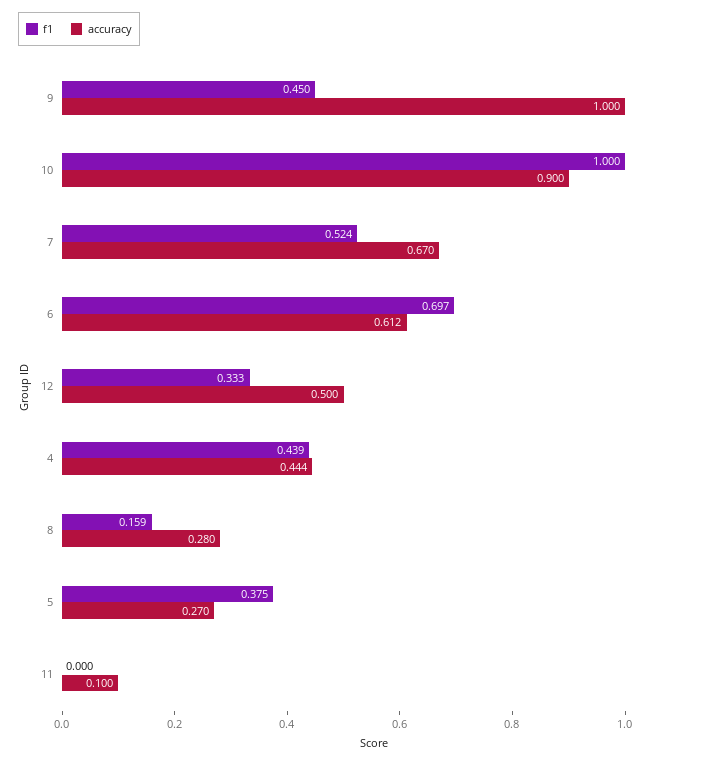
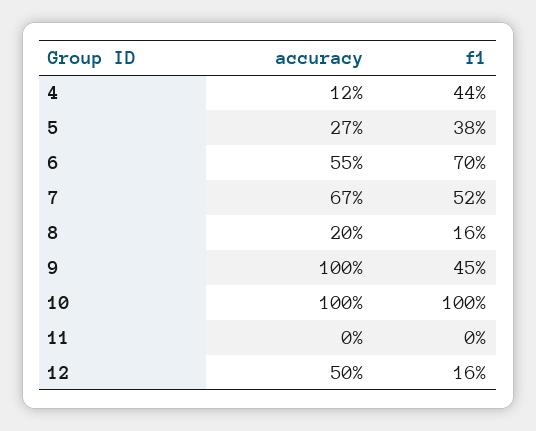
  {
    "f1": {
      "9": 0.45,
      "10": 1,
      "7": 0.524,
      "6": 0.697,
-     "12": 0.333,
+     "12": 0.16,
      "4": 0.439,
      "8": 0.159,
      "5": 0.375,
      "11": 0
    },
    "accuracy": {
      "9": 1,
-     "10": 0.9,
+     "10": 1,
      "7": 0.67,
-     "6": 0.612,
+     "6": 0.55,
      "12": 0.5,
-     "4": 0.444,
+     "4": 0.12,
-     "8": 0.28,
+     "8": 0.2,
      "5": 0.27,
-     "11": 0.1
+     "11": 0
    }
  }

